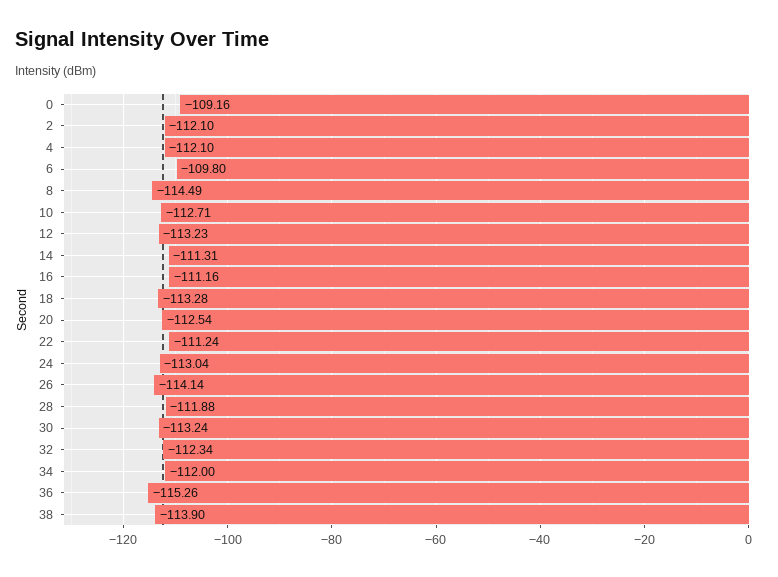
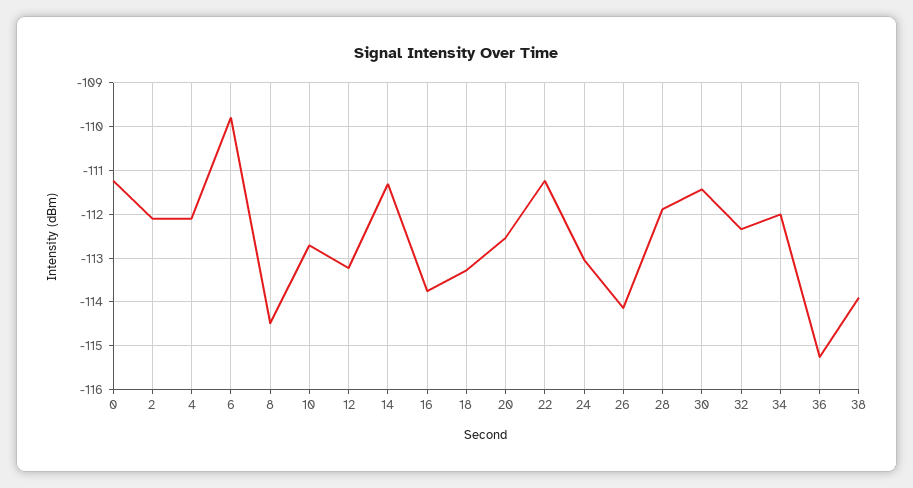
  {
-   "0": -109.16,
+   "0": -111.2,
    "2": -112.1,
    "4": -112.1,
    "6": -109.8,
    "8": -114.49,
    "10": -112.71,
    "12": -113.23,
    "14": -111.31,
-   "16": -111.16,
+   "16": -113.8,
    "18": -113.28,
    "20": -112.54,
    "22": -111.24,
    "24": -113.04,
    "26": -114.14,
    "28": -111.88,
-   "30": -113.24,
+   "30": -111.4,
    "32": -112.34,
    "34": -112,
    "36": -115.26,
    "38": -113.9
  }

